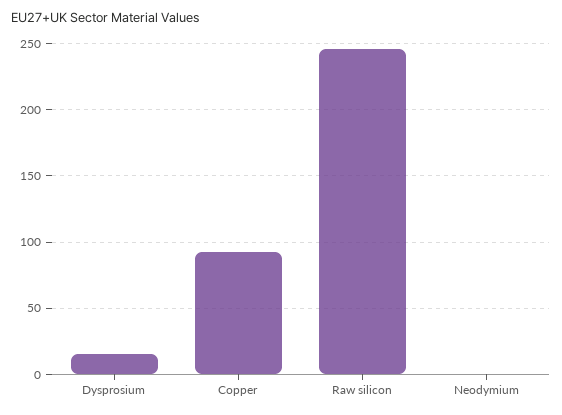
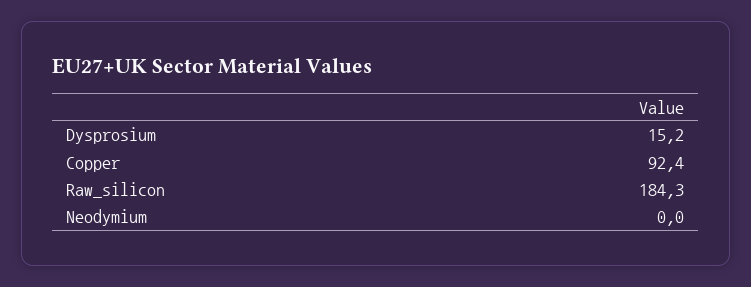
  {
    "Dysprosium": 15.2,
    "Copper": 92.4,
-   "Raw silicon": 245,
+   "Raw silicon": 184.3,
    "Neodymium": 0
  }

